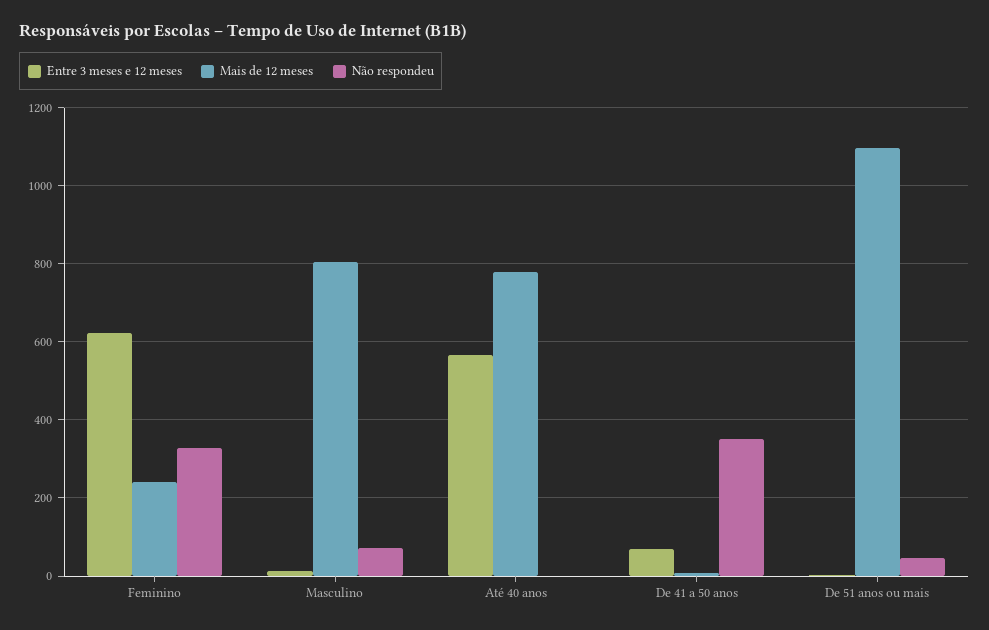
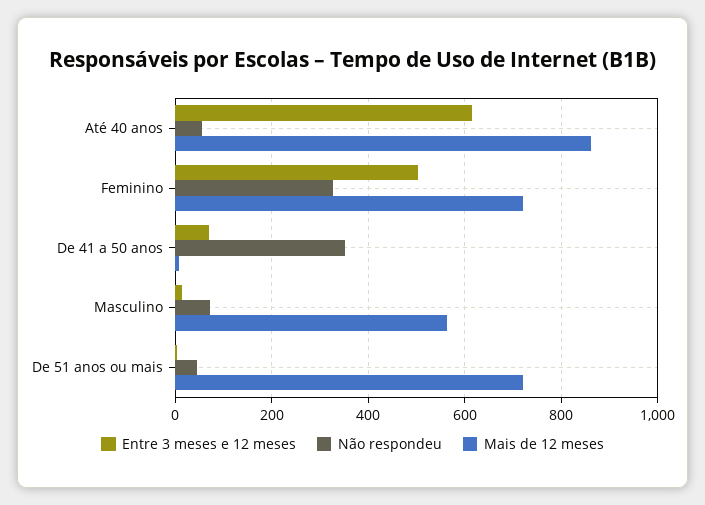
  {
    "Entre 3 meses e 12 meses": {
-     "Feminino": 620,
+     "Feminino": 500,
      "Masculino": 20,
-     "Até 40 anos": 560,
+     "Até 40 anos": 620,
      "De 41 a 50 anos": 80,
      "De 51 anos ou mais": 0
    },
    "Mais de 12 meses": {
-     "Feminino": 240,
+     "Feminino": 720,
-     "Masculino": 800,
+     "Masculino": 560,
-     "Até 40 anos": 780,
+     "Até 40 anos": 860,
      "De 41 a 50 anos": 0,
-     "De 51 anos ou mais": 1100
+     "De 51 anos ou mais": 720
    },
    "Não respondeu": {
      "Feminino": 320,
      "Masculino": 80,
-     "Até 40 anos": 0,
+     "Até 40 anos": 60,
      "De 41 a 50 anos": 360,
      "De 51 anos ou mais": 40
    }
  }

